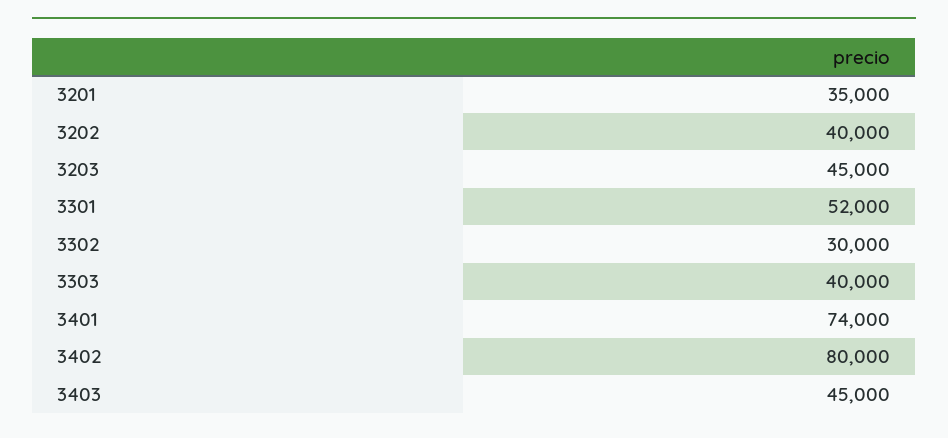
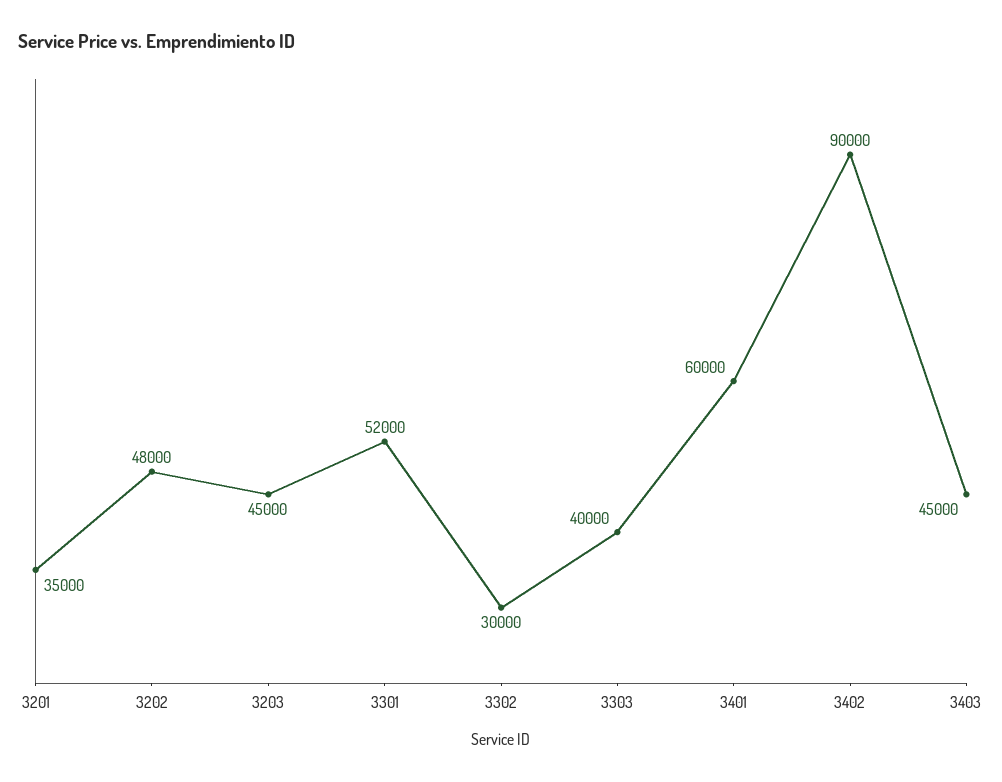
  {
    "3201": 35000,
-   "3202": 40000,
+   "3202": 48000,
    "3203": 45000,
    "3301": 52000,
    "3302": 30000,
    "3303": 40000,
-   "3401": 74000,
+   "3401": 60000,
-   "3402": 80000,
+   "3402": 90000,
    "3403": 45000
  }

